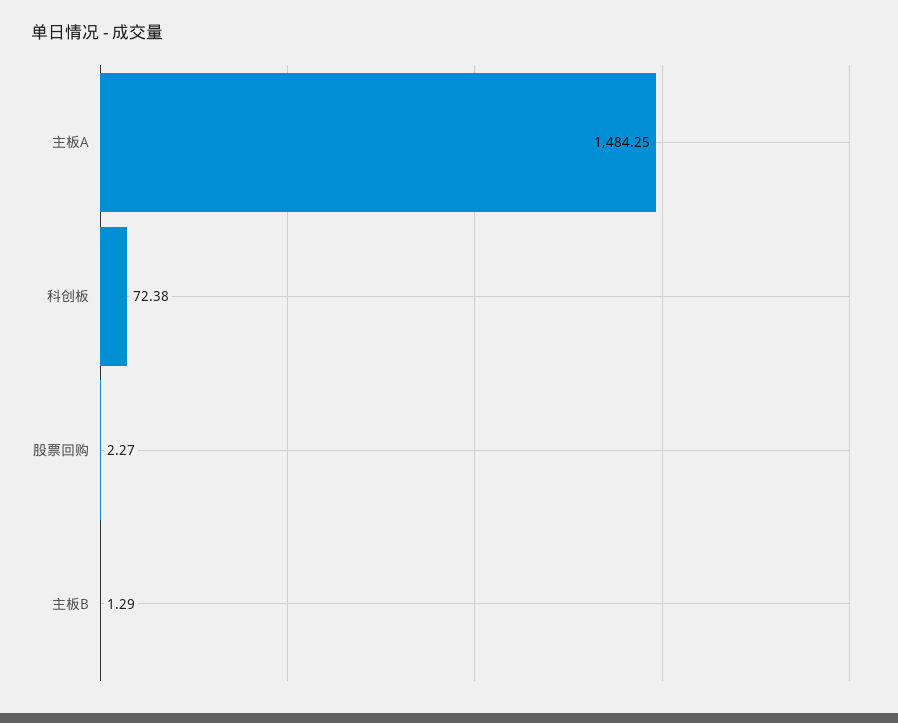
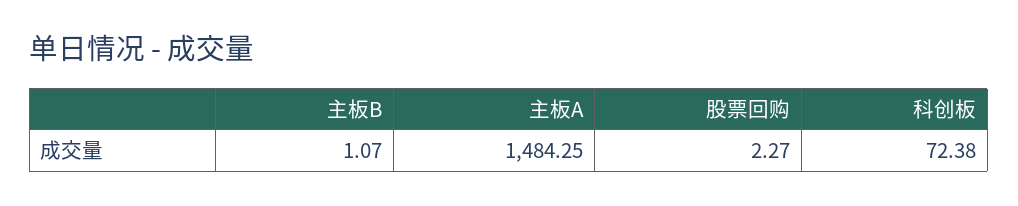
  {
    "主板A": 1484.25,
    "科创板": 72.38,
    "股票回购": 2.27,
-   "主板B": 1.29
+   "主板B": 1.07
  }

